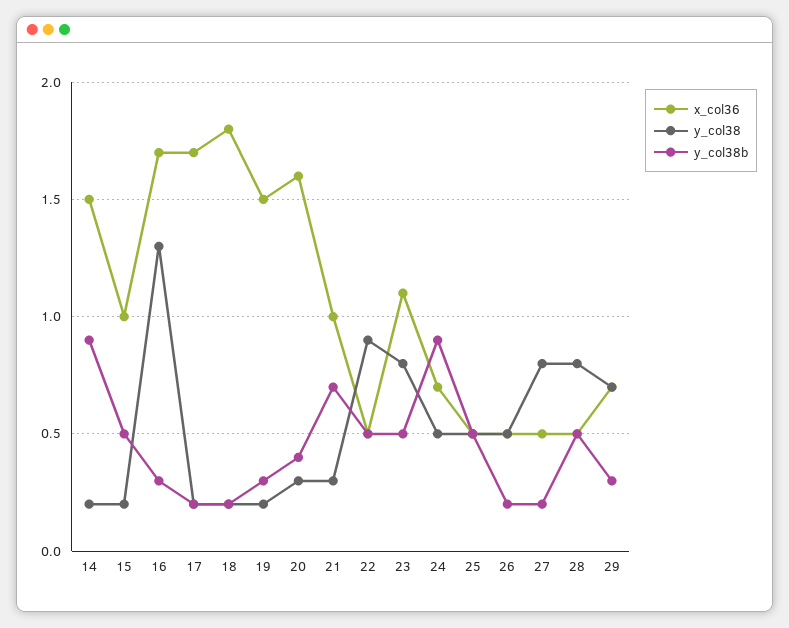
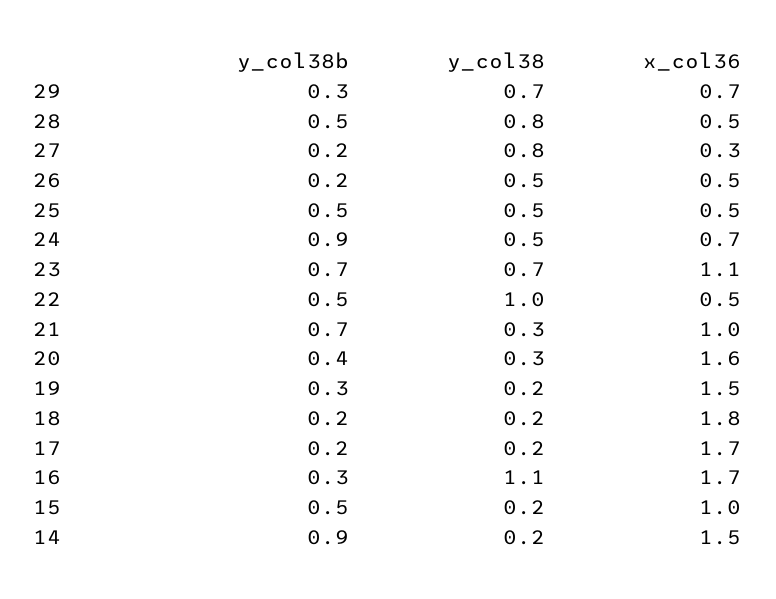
  {
    "x_col36": {
      "14": 1.5,
      "15": 1,
      "16": 1.7,
      "17": 1.7,
      "18": 1.8,
      "19": 1.5,
      "20": 1.6,
      "21": 1,
      "22": 0.5,
      "23": 1.1,
      "24": 0.7,
      "25": 0.5,
      "26": 0.5,
-     "27": 0.5,
+     "27": 0.3,
      "28": 0.5,
      "29": 0.7
    },
    "y_col38": {
      "14": 0.2,
      "15": 0.2,
-     "16": 1.3,
+     "16": 1.1,
      "17": 0.2,
      "18": 0.2,
      "19": 0.2,
      "20": 0.3,
      "21": 0.3,
-     "22": 0.9,
+     "22": 1,
-     "23": 0.8,
+     "23": 0.7,
      "24": 0.5,
      "25": 0.5,
      "26": 0.5,
      "27": 0.8,
      "28": 0.8,
      "29": 0.7
    },
    "y_col38b": {
      "14": 0.9,
      "15": 0.5,
      "16": 0.3,
      "17": 0.2,
      "18": 0.2,
      "19": 0.3,
      "20": 0.4,
      "21": 0.7,
      "22": 0.5,
-     "23": 0.5,
+     "23": 0.7,
      "24": 0.9,
      "25": 0.5,
      "26": 0.2,
      "27": 0.2,
      "28": 0.5,
      "29": 0.3
    }
  }

